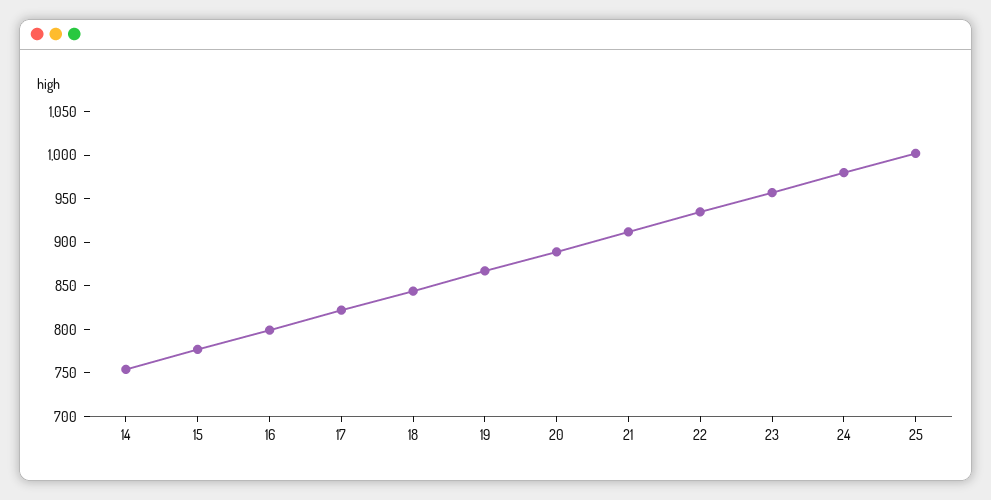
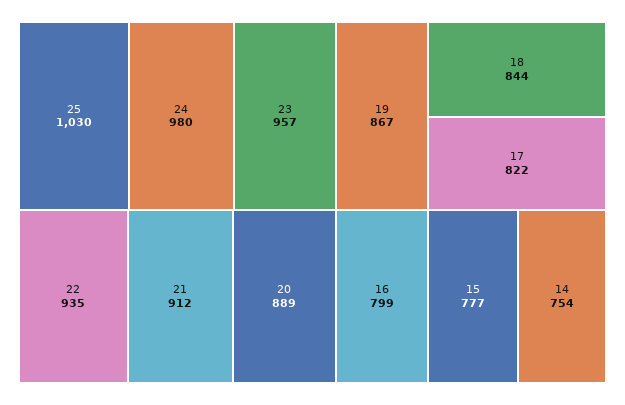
  {
    "14": 754,
    "15": 777,
    "16": 799,
    "17": 822,
    "18": 844,
    "19": 867,
    "20": 889,
    "21": 912,
    "22": 935,
    "23": 957,
    "24": 980,
-   "25": 1000
+   "25": 1030
  }

